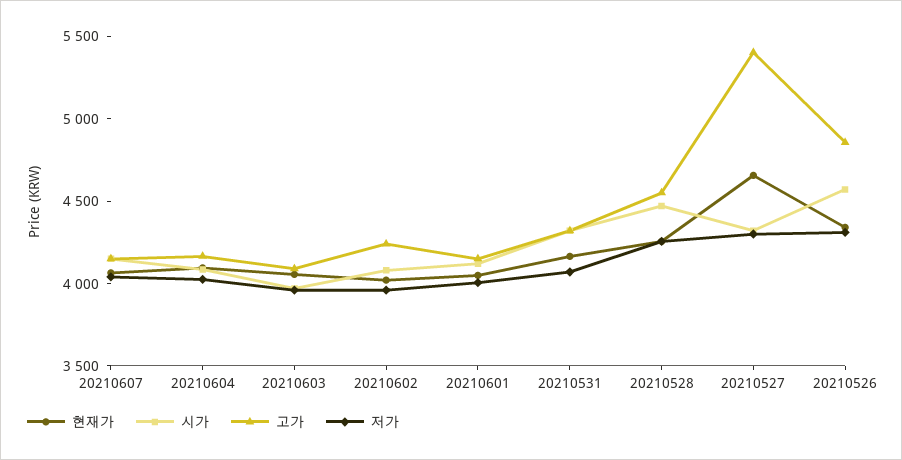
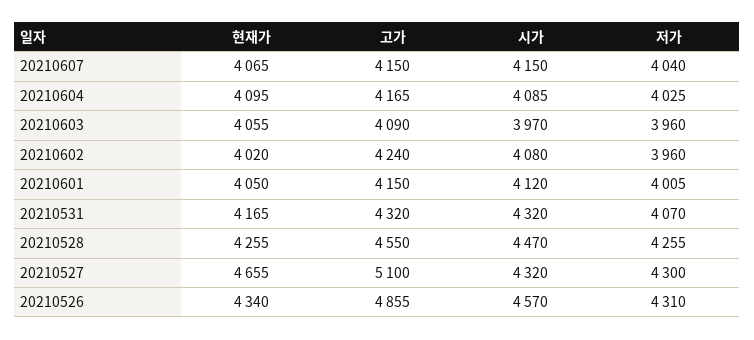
  {
    "현재가": {
      "20210607": 4065,
      "20210604": 4095,
      "20210603": 4055,
      "20210602": 4020,
      "20210601": 4050,
      "20210531": 4165,
      "20210528": 4255,
      "20210527": 4655,
      "20210526": 4340
    },
    "시가": {
      "20210607": 4150,
      "20210604": 4085,
      "20210603": 3970,
      "20210602": 4080,
      "20210601": 4120,
      "20210531": 4320,
      "20210528": 4470,
      "20210527": 4320,
      "20210526": 4570
    },
    "고가": {
      "20210607": 4150,
      "20210604": 4165,
      "20210603": 4090,
      "20210602": 4240,
      "20210601": 4150,
      "20210531": 4320,
      "20210528": 4550,
-     "20210527": 5400,
+     "20210527": 5100,
      "20210526": 4855
    },
    "저가": {
      "20210607": 4040,
      "20210604": 4025,
      "20210603": 3960,
      "20210602": 3960,
      "20210601": 4005,
      "20210531": 4070,
      "20210528": 4255,
      "20210527": 4300,
      "20210526": 4310
    }
  }

